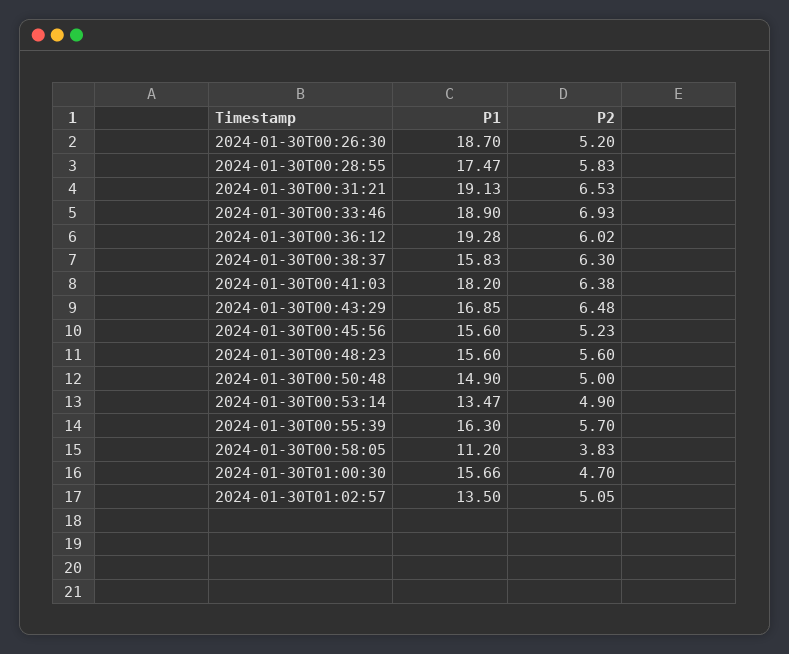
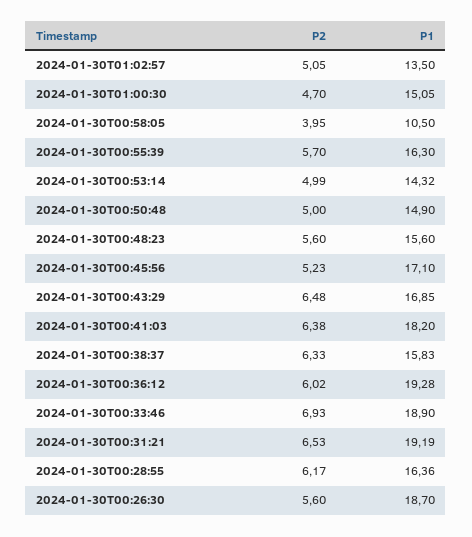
  {
    "P1": {
      "2024-01-30T00:26:30": 18.7,
-     "2024-01-30T00:28:55": 17.47,
+     "2024-01-30T00:28:55": 16.36,
-     "2024-01-30T00:31:21": 19.13,
+     "2024-01-30T00:31:21": 19.19,
      "2024-01-30T00:33:46": 18.9,
      "2024-01-30T00:36:12": 19.28,
      "2024-01-30T00:38:37": 15.83,
      "2024-01-30T00:41:03": 18.2,
      "2024-01-30T00:43:29": 16.85,
-     "2024-01-30T00:45:56": 15.6,
+     "2024-01-30T00:45:56": 17.1,
      "2024-01-30T00:48:23": 15.6,
      "2024-01-30T00:50:48": 14.9,
-     "2024-01-30T00:53:14": 13.47,
+     "2024-01-30T00:53:14": 14.32,
      "2024-01-30T00:55:39": 16.3,
-     "2024-01-30T00:58:05": 11.2,
+     "2024-01-30T00:58:05": 10.5,
-     "2024-01-30T01:00:30": 15.66,
+     "2024-01-30T01:00:30": 15.05,
      "2024-01-30T01:02:57": 13.5
    },
    "P2": {
-     "2024-01-30T00:26:30": 5.2,
+     "2024-01-30T00:26:30": 5.6,
-     "2024-01-30T00:28:55": 5.83,
+     "2024-01-30T00:28:55": 6.17,
      "2024-01-30T00:31:21": 6.53,
      "2024-01-30T00:33:46": 6.93,
      "2024-01-30T00:36:12": 6.02,
-     "2024-01-30T00:38:37": 6.3,
+     "2024-01-30T00:38:37": 6.33,
      "2024-01-30T00:41:03": 6.38,
      "2024-01-30T00:43:29": 6.48,
      "2024-01-30T00:45:56": 5.23,
      "2024-01-30T00:48:23": 5.6,
      "2024-01-30T00:50:48": 5,
-     "2024-01-30T00:53:14": 4.9,
+     "2024-01-30T00:53:14": 4.99,
      "2024-01-30T00:55:39": 5.7,
-     "2024-01-30T00:58:05": 3.83,
+     "2024-01-30T00:58:05": 3.95,
      "2024-01-30T01:00:30": 4.7,
      "2024-01-30T01:02:57": 5.05
    }
  }

